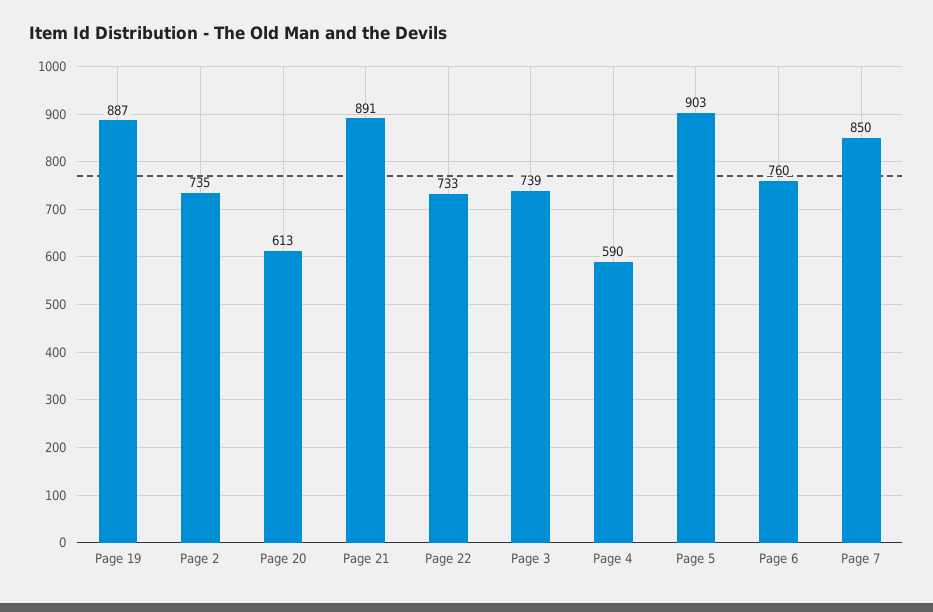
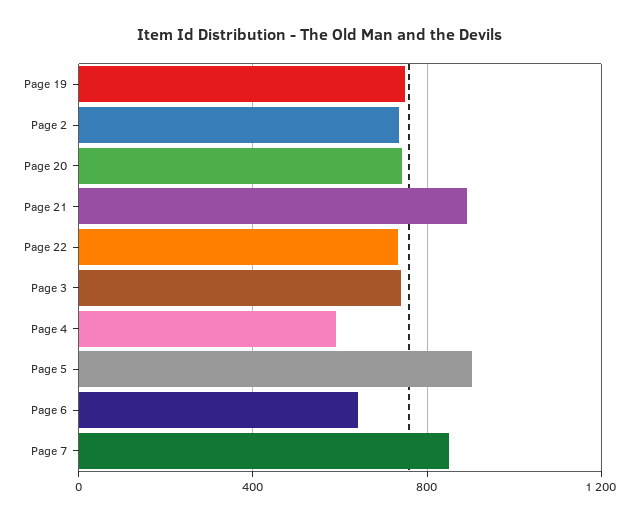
  {
-   "Page 19": 887,
+   "Page 19": 750,
    "Page 2": 735,
-   "Page 20": 613,
+   "Page 20": 750,
    "Page 21": 891,
    "Page 22": 733,
    "Page 3": 739,
    "Page 4": 590,
    "Page 5": 903,
-   "Page 6": 760,
+   "Page 6": 650,
    "Page 7": 850
  }

